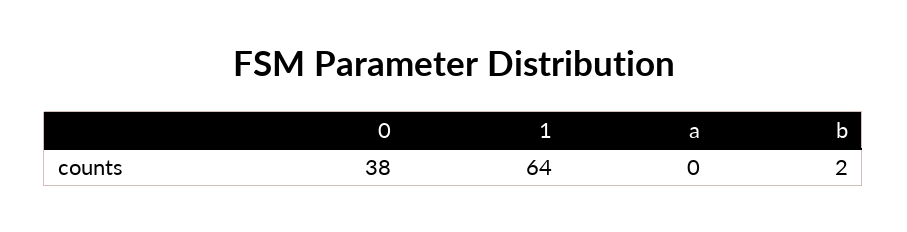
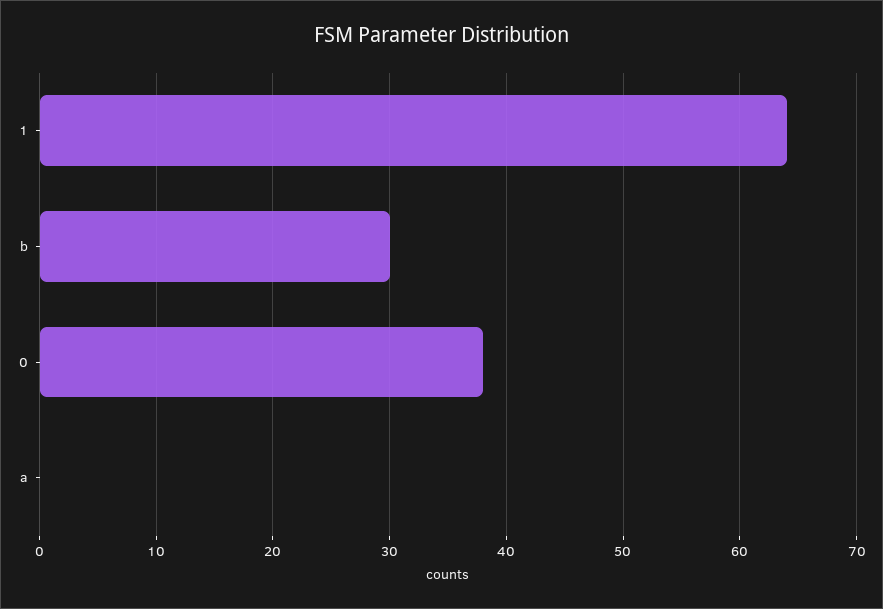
  {
    "0": 38,
    "1": 64,
    "a": 0,
-   "b": 2
+   "b": 30
  }

